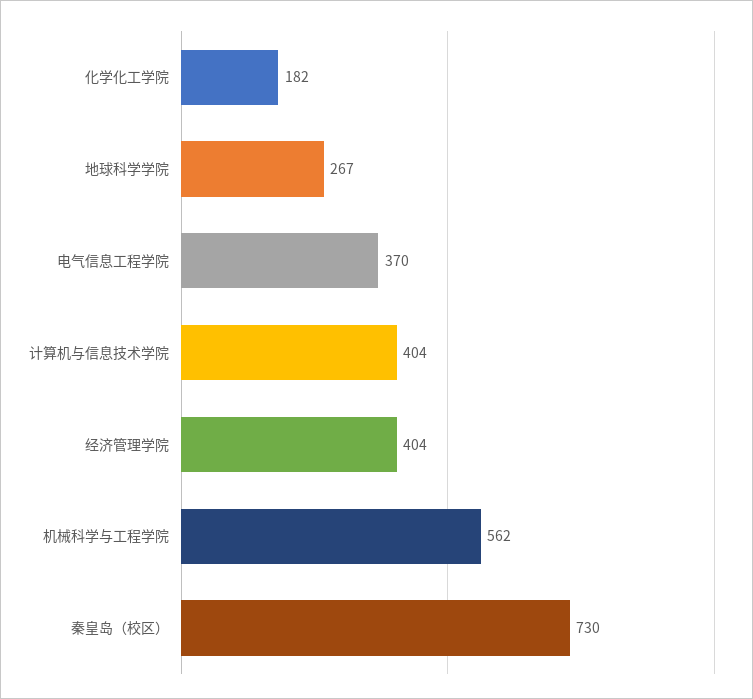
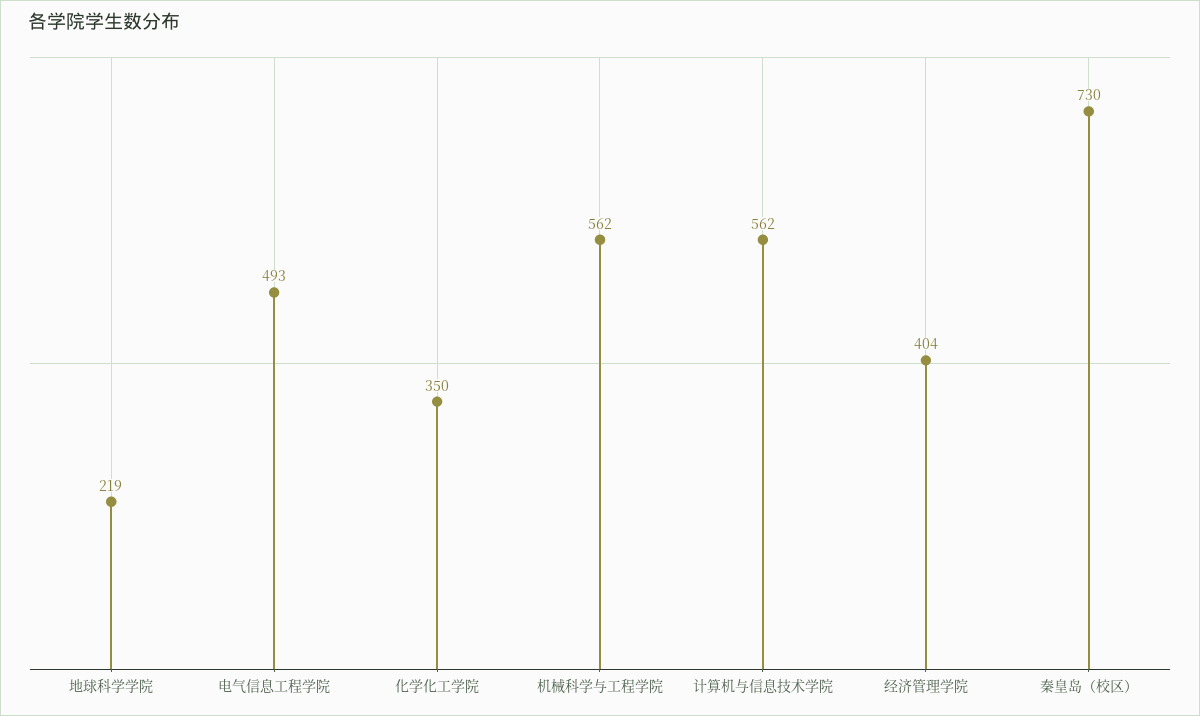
  {
-   "化学化工学院": 182,
+   "化学化工学院": 350,
-   "地球科学学院": 267,
+   "地球科学学院": 219,
-   "电气信息工程学院": 370,
+   "电气信息工程学院": 493,
-   "计算机与信息技术学院": 404,
+   "计算机与信息技术学院": 562,
    "经济管理学院": 404,
    "机械科学与工程学院": 562,
    "秦皇岛（校区）": 730
  }

